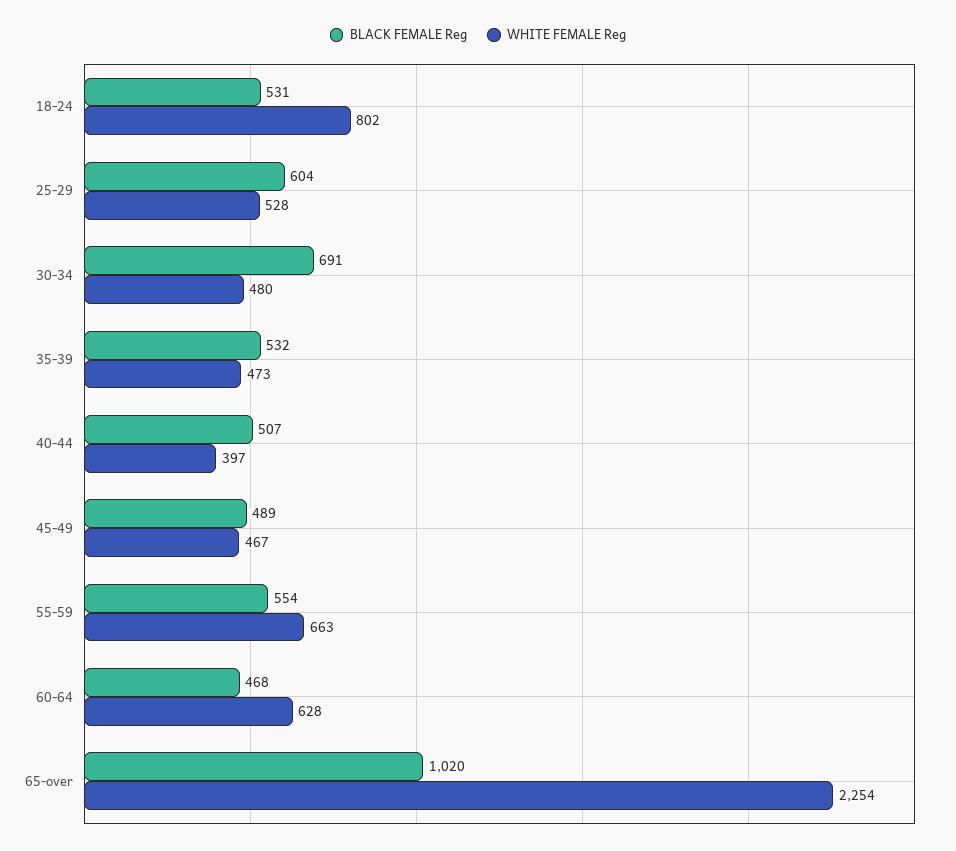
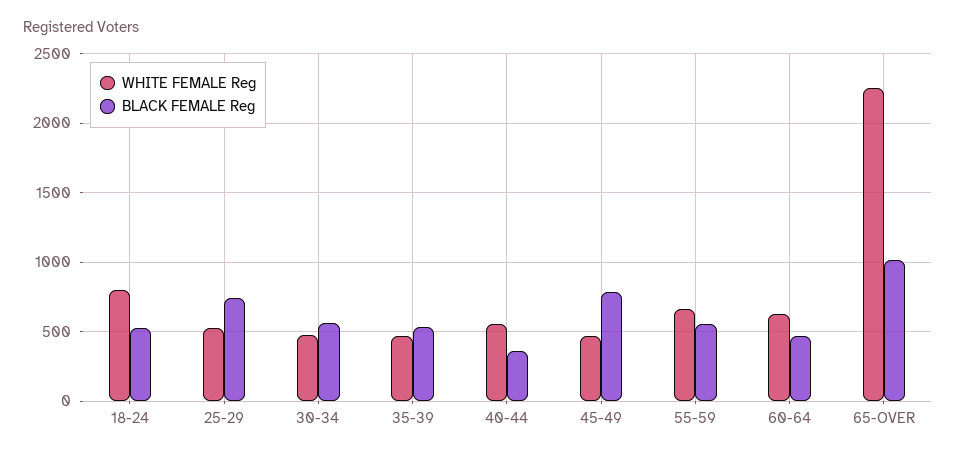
  {
    "BLACK FEMALE Reg": {
      "18-24": 531,
-     "25-29": 604,
+     "25-29": 750,
-     "30-34": 691,
+     "30-34": 550,
      "35-39": 532,
-     "40-44": 507,
+     "40-44": 350,
-     "45-49": 489,
+     "45-49": 800,
      "55-59": 554,
      "60-64": 468,
      "65-over": 1020
    },
    "WHITE FEMALE Reg": {
      "18-24": 802,
      "25-29": 528,
      "30-34": 480,
      "35-39": 473,
-     "40-44": 397,
+     "40-44": 550,
      "45-49": 467,
      "55-59": 663,
      "60-64": 628,
      "65-over": 2254
    }
  }

